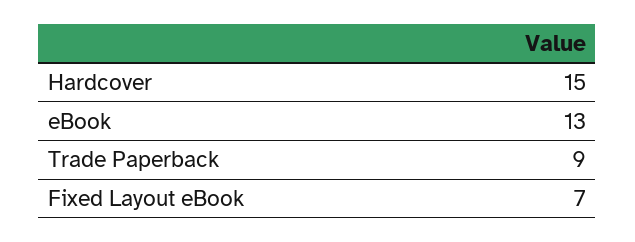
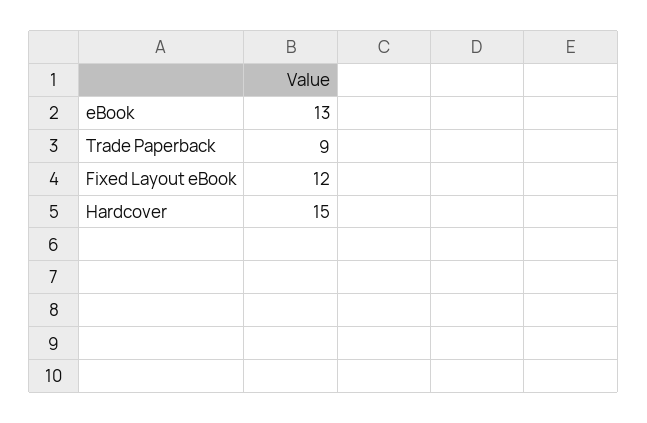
  {
    "Hardcover": 15,
    "eBook": 13,
    "Trade Paperback": 9,
-   "Fixed Layout eBook": 7
+   "Fixed Layout eBook": 12
  }

